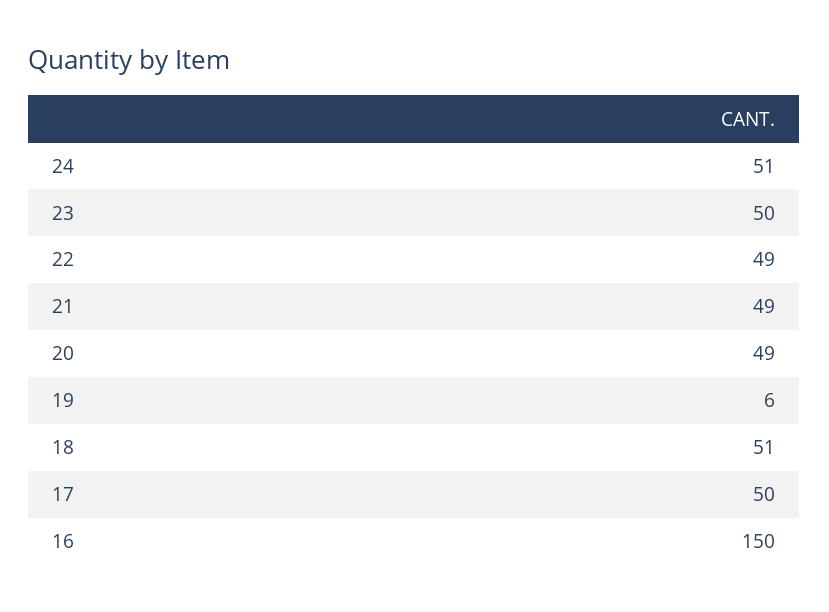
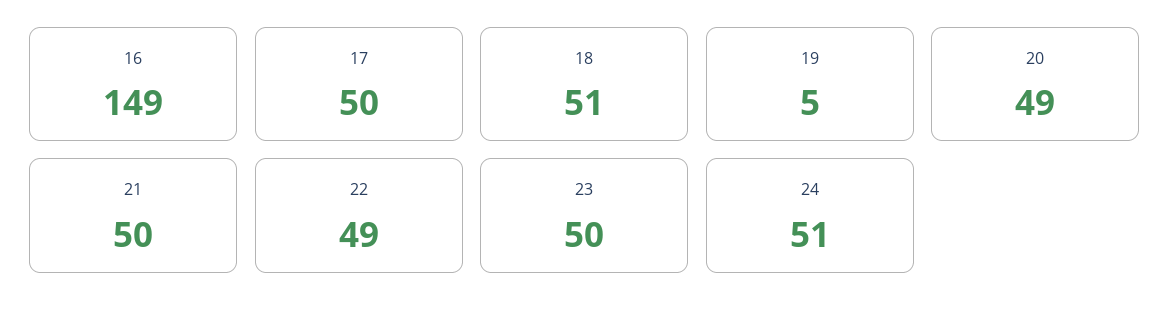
  {
    "24": 51,
    "23": 50,
    "22": 49,
-   "21": 49,
+   "21": 50,
    "20": 49,
-   "19": 6,
+   "19": 5,
    "18": 51,
    "17": 50,
-   "16": 150
+   "16": 149
  }

